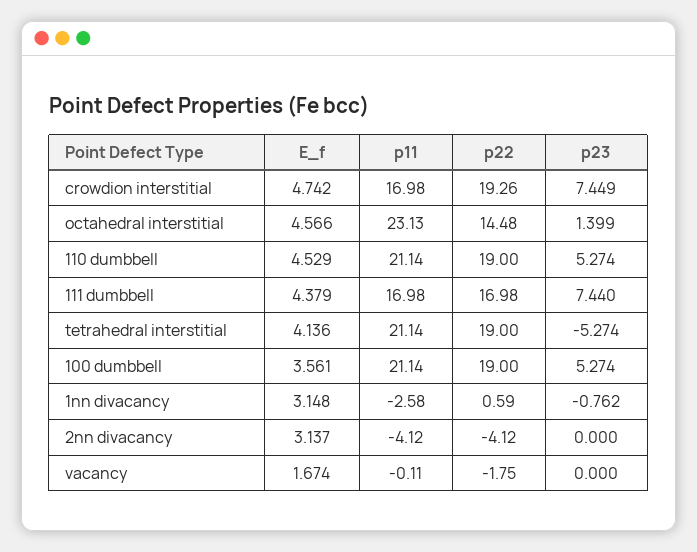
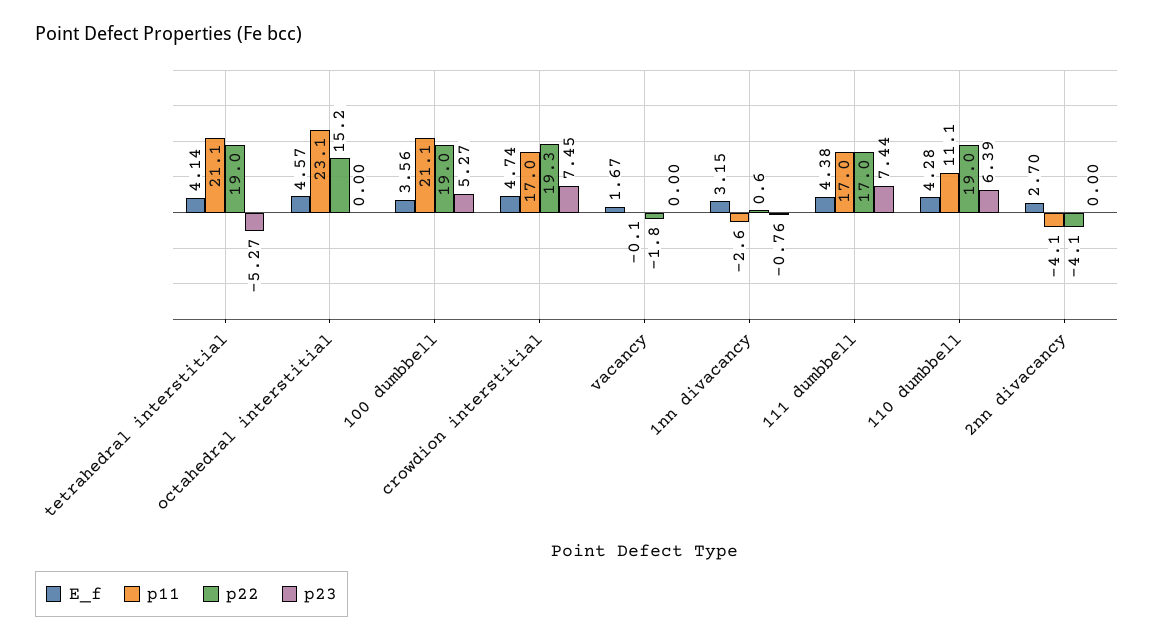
  {
    "E_f": {
      "crowdion interstitial": 4.742,
      "octahedral interstitial": 4.566,
-     "110 dumbbell": 4.529,
+     "110 dumbbell": 4.28,
      "111 dumbbell": 4.379,
      "tetrahedral interstitial": 4.136,
      "100 dumbbell": 3.561,
      "1nn divacancy": 3.148,
-     "2nn divacancy": 3.137,
+     "2nn divacancy": 2.7,
      "vacancy": 1.674
    },
    "p11": {
      "crowdion interstitial": 16.98,
      "octahedral interstitial": 23.13,
-     "110 dumbbell": 21.14,
+     "110 dumbbell": 11.1,
      "111 dumbbell": 16.98,
      "tetrahedral interstitial": 21.14,
      "100 dumbbell": 21.14,
      "1nn divacancy": -2.58,
      "2nn divacancy": -4.12,
      "vacancy": -0.11
    },
    "p22": {
      "crowdion interstitial": 19.26,
-     "octahedral interstitial": 14.48,
+     "octahedral interstitial": 15.2,
      "110 dumbbell": 19,
      "111 dumbbell": 16.98,
      "tetrahedral interstitial": 19,
      "100 dumbbell": 19,
      "1nn divacancy": 0.59,
      "2nn divacancy": -4.12,
      "vacancy": -1.75
    },
    "p23": {
      "crowdion interstitial": 7.449,
-     "octahedral interstitial": 1.399,
+     "octahedral interstitial": 0,
-     "110 dumbbell": 5.274,
+     "110 dumbbell": 6.39,
      "111 dumbbell": 7.44,
      "tetrahedral interstitial": -5.274,
      "100 dumbbell": 5.274,
      "1nn divacancy": -0.762,
      "2nn divacancy": 0,
      "vacancy": 0
    }
  }

